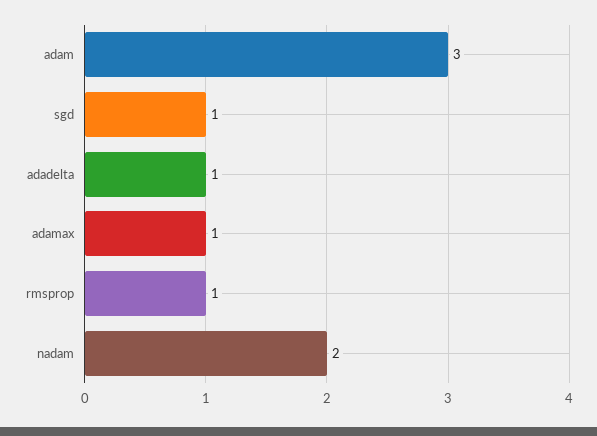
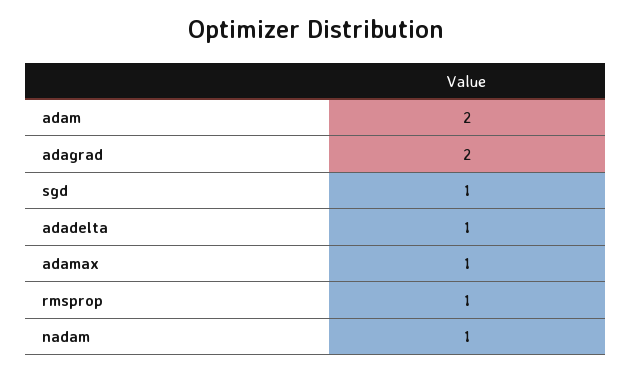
  {
-   "adam": 3,
+   "adam": 2,
    "sgd": 1,
    "adadelta": 1,
    "adamax": 1,
    "rmsprop": 1,
-   "nadam": 2
+   "nadam": 1,
+   "adagrad": 2
  }

